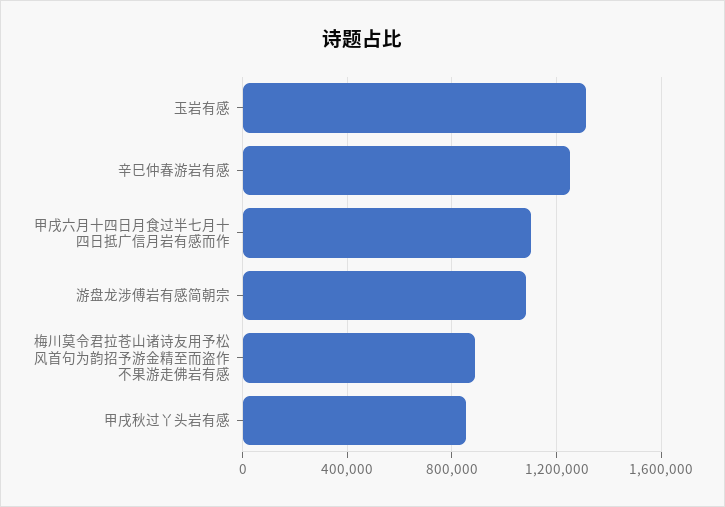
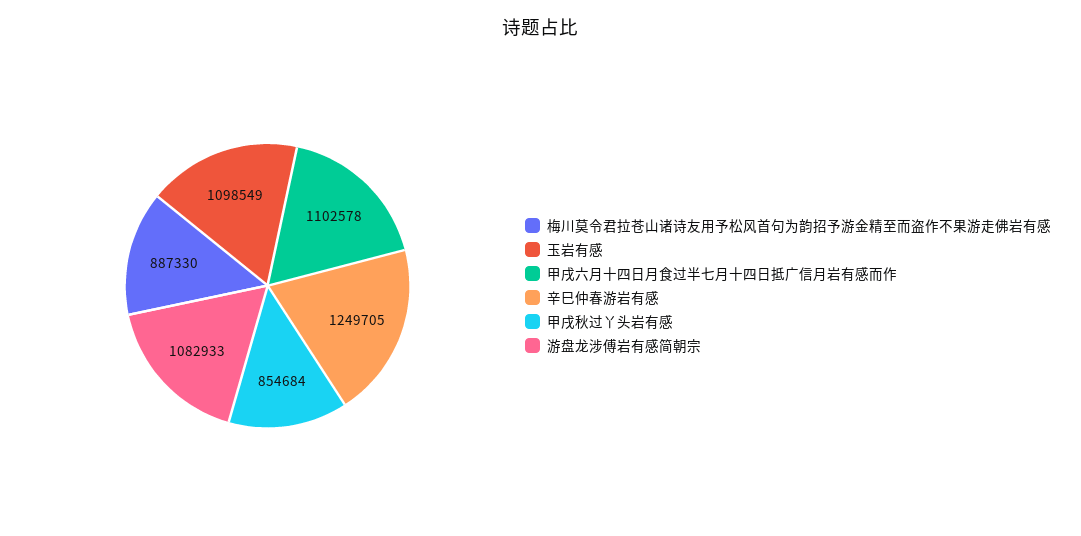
  {
-   "玉岩有感": 1300000,
+   "玉岩有感": 1098549,
    "辛巳仲春游岩有感": 1249705,
    "甲戌六月十四日月食过半七月十四日抵广信月岩有感而作": 1102578,
    "游盘龙涉傅岩有感简朝宗": 1082933,
    "梅川莫令君拉苍山诸诗友用予松风首句为韵招予游金精至而盗作不果游走佛岩有感": 887330,
    "甲戌秋过丫头岩有感": 854684
  }

